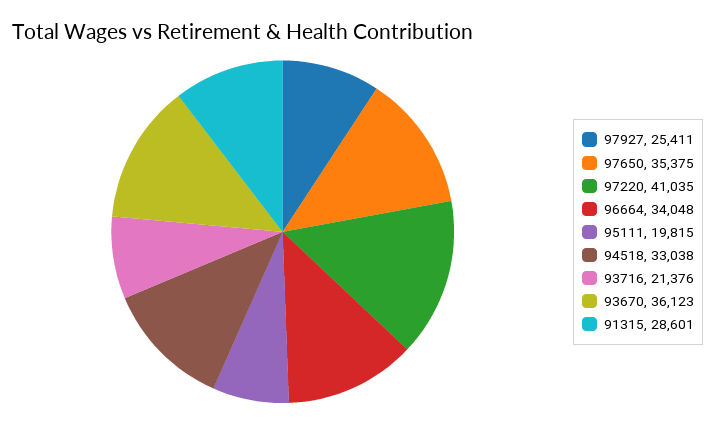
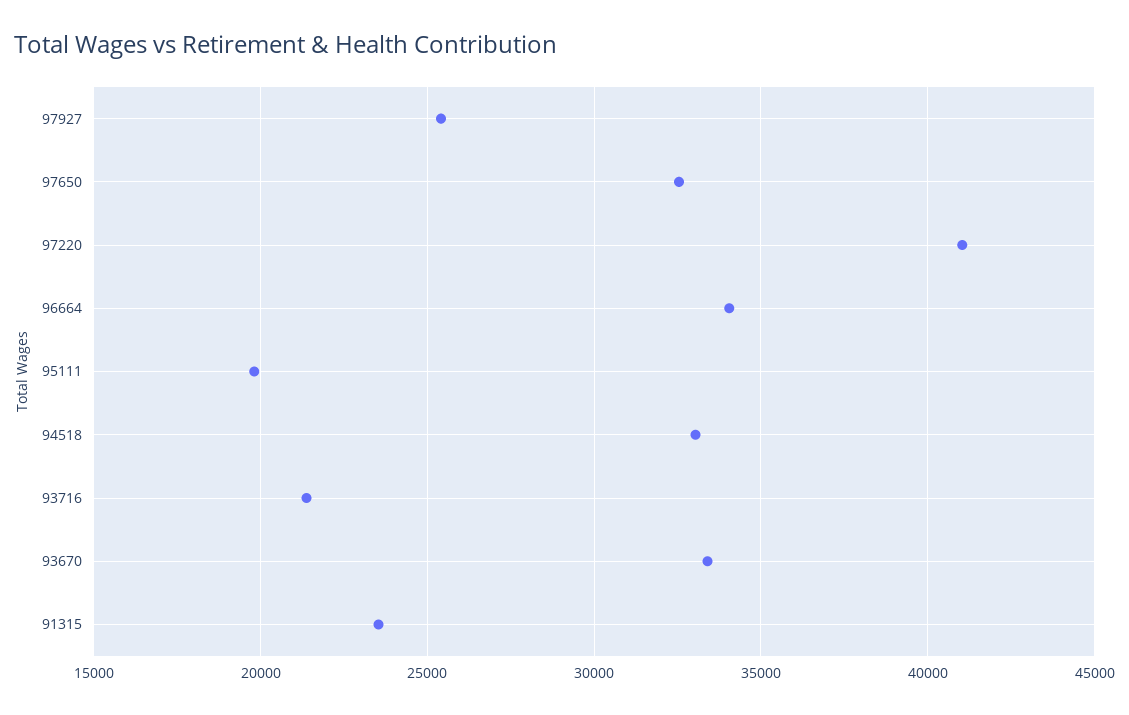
  {
    "97927": 25411,
-   "97650": 35375,
+   "97650": 32500,
    "97220": 41035,
    "96664": 34048,
    "95111": 19815,
    "94518": 33038,
    "93716": 21376,
-   "93670": 36123,
+   "93670": 33500,
-   "91315": 28601
+   "91315": 23500
  }

